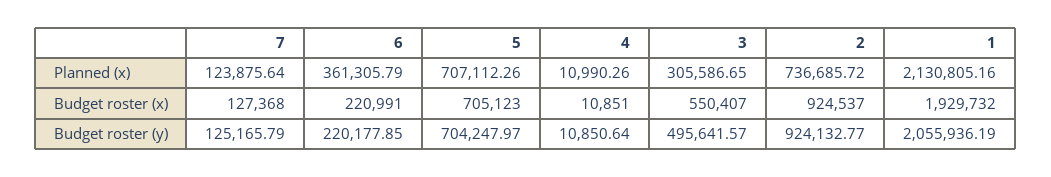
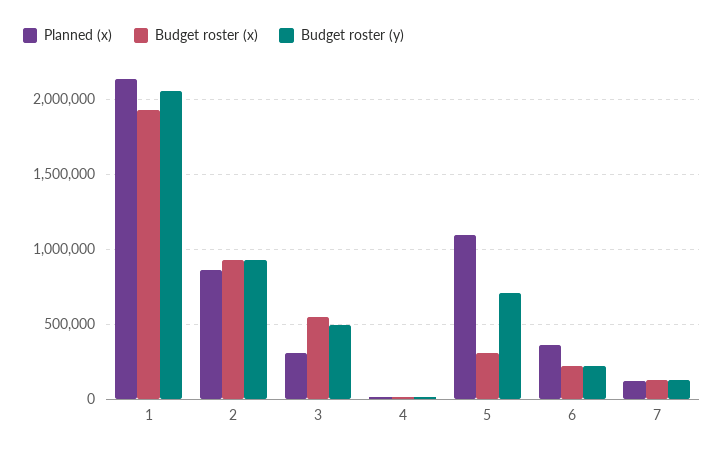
  {
    "Planned (x)": {
      "7": 123875.64,
      "6": 361305.79,
-     "5": 707112.26,
+     "5": 1100000,
      "4": 10990.26,
      "3": 305586.65,
-     "2": 736685.72,
+     "2": 850000,
      "1": 2130805.16
    },
    "Budget roster (x)": {
      "7": 127368,
      "6": 220991,
-     "5": 705123,
+     "5": 300000,
      "4": 10851,
      "3": 550407,
      "2": 924537,
      "1": 1929732
    },
    "Budget roster (y)": {
      "7": 125165.79,
      "6": 220177.85,
      "5": 704247.97,
      "4": 10850.64,
      "3": 495641.57,
      "2": 924132.77,
      "1": 2055936.19
    }
  }

